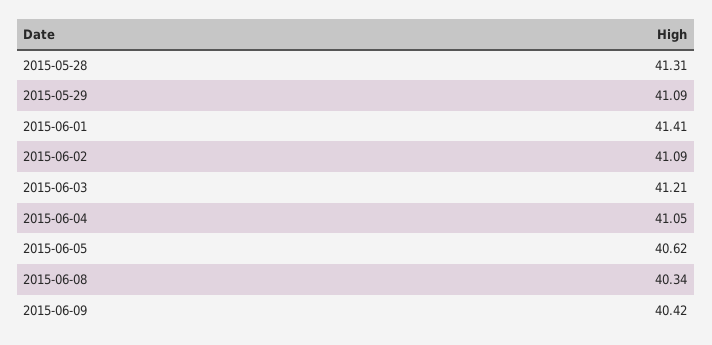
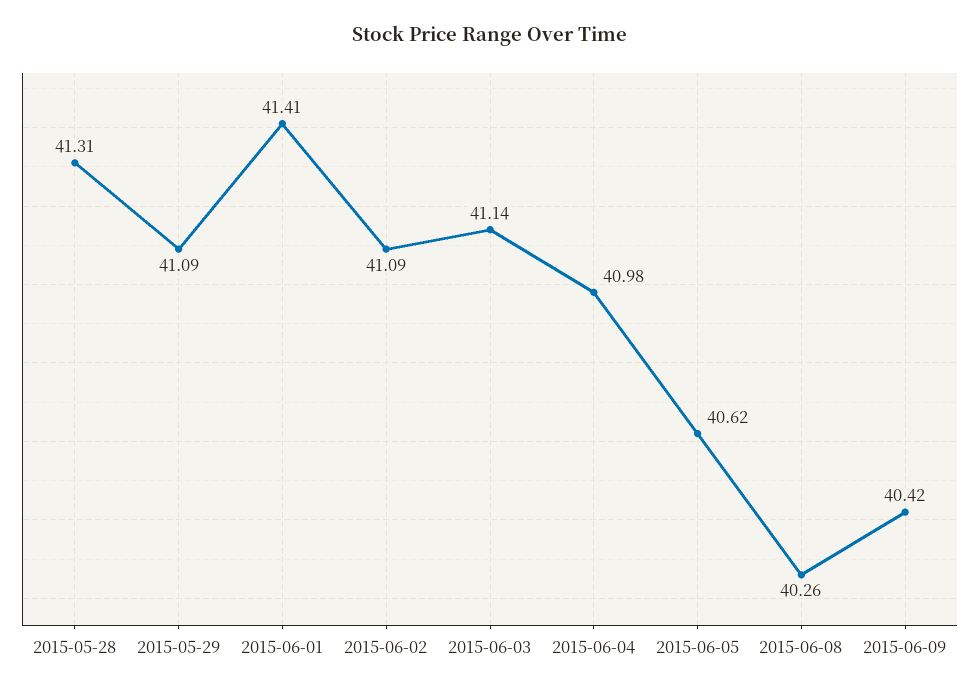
  {
    "2015-05-28": 41.31,
    "2015-05-29": 41.09,
    "2015-06-01": 41.41,
    "2015-06-02": 41.09,
-   "2015-06-03": 41.21,
+   "2015-06-03": 41.14,
-   "2015-06-04": 41.05,
+   "2015-06-04": 40.98,
    "2015-06-05": 40.62,
-   "2015-06-08": 40.34,
+   "2015-06-08": 40.26,
    "2015-06-09": 40.42
  }

